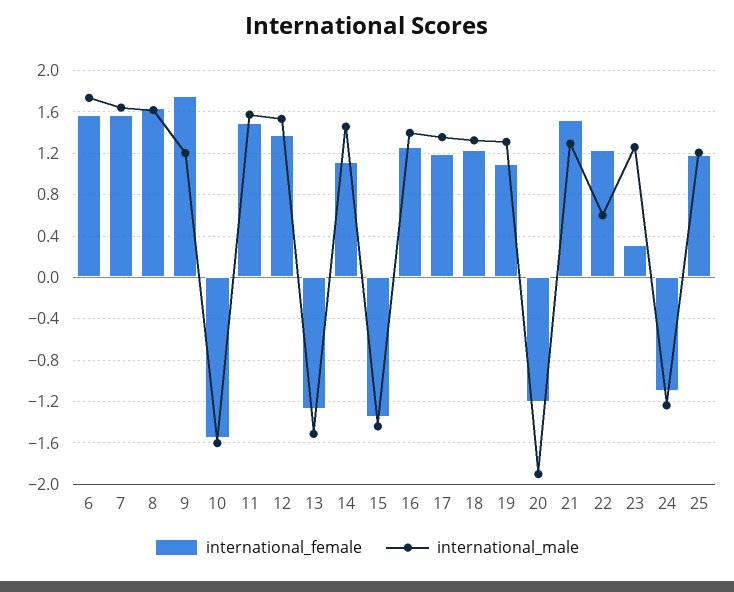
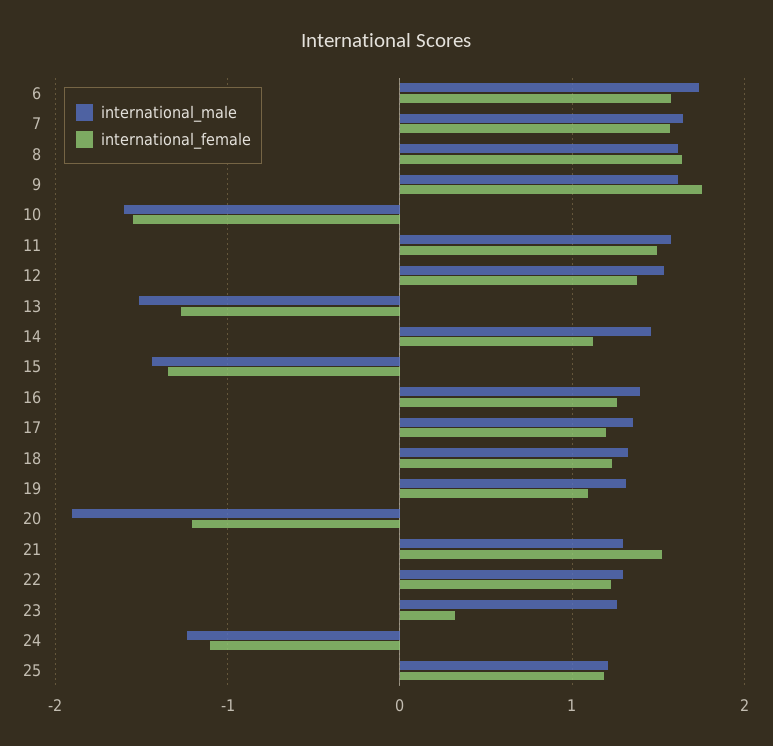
  {
    "international_female": {
      "6": 1.6,
      "7": 1.6,
      "8": 1.6,
      "9": 1.8,
      "10": -1.5,
      "11": 1.5,
      "12": 1.4,
      "13": -1.3,
      "14": 1.1,
      "15": -1.3,
      "16": 1.3,
      "17": 1.2,
      "18": 1.2,
      "19": 1.1,
      "20": -1.2,
      "21": 1.5,
      "22": 1.2,
      "23": 0.3,
      "24": -1.1,
      "25": 1.2
    },
    "international_male": {
      "6": 1.7,
      "7": 1.6,
      "8": 1.6,
-     "9": 1.2,
+     "9": 1.6,
      "10": -1.6,
      "11": 1.6,
      "12": 1.5,
      "13": -1.5,
      "14": 1.5,
      "15": -1.4,
      "16": 1.4,
      "17": 1.4,
      "18": 1.3,
      "19": 1.3,
      "20": -1.9,
      "21": 1.3,
-     "22": 0.6,
+     "22": 1.3,
      "23": 1.3,
      "24": -1.2,
      "25": 1.2
    }
  }

